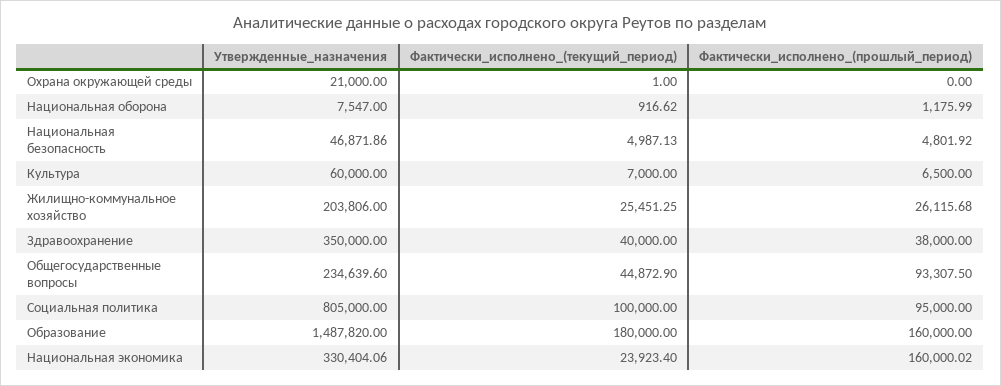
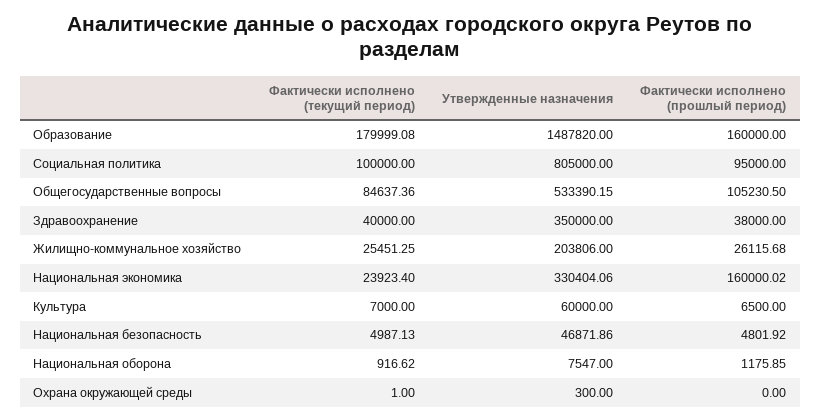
  {
    "Утвержденные_назначения": {
-     "Охрана окружающей среды": 21000,
+     "Охрана окружающей среды": 300,
      "Национальная оборона": 7547,
      "Национальная безопасность": 46871.86,
      "Культура": 60000,
      "Жилищно-коммунальное хозяйство": 203806,
      "Здравоохранение": 350000,
-     "Общегосударственные вопросы": 234639.6,
+     "Общегосударственные вопросы": 533390.15,
      "Социальная политика": 805000,
      "Образование": 1487820,
      "Национальная экономика": 330404.06
    },
    "Фактически_исполнено_(текущий_период)": {
      "Охрана окружающей среды": 1,
      "Национальная оборона": 916.62,
      "Национальная безопасность": 4987.13,
      "Культура": 7000,
      "Жилищно-коммунальное хозяйство": 25451.25,
      "Здравоохранение": 40000,
-     "Общегосударственные вопросы": 44872.9,
+     "Общегосударственные вопросы": 84637.36,
      "Социальная политика": 100000,
-     "Образование": 180000,
+     "Образование": 179999.08,
      "Национальная экономика": 23923.4
    },
    "Фактически_исполнено_(прошлый_период)": {
      "Охрана окружающей среды": 0,
-     "Национальная оборона": 1175.99,
+     "Национальная оборона": 1175.85,
      "Национальная безопасность": 4801.92,
      "Культура": 6500,
      "Жилищно-коммунальное хозяйство": 26115.68,
      "Здравоохранение": 38000,
-     "Общегосударственные вопросы": 93307.5,
+     "Общегосударственные вопросы": 105230.5,
      "Социальная политика": 95000,
      "Образование": 160000,
      "Национальная экономика": 160000.02
    }
  }

